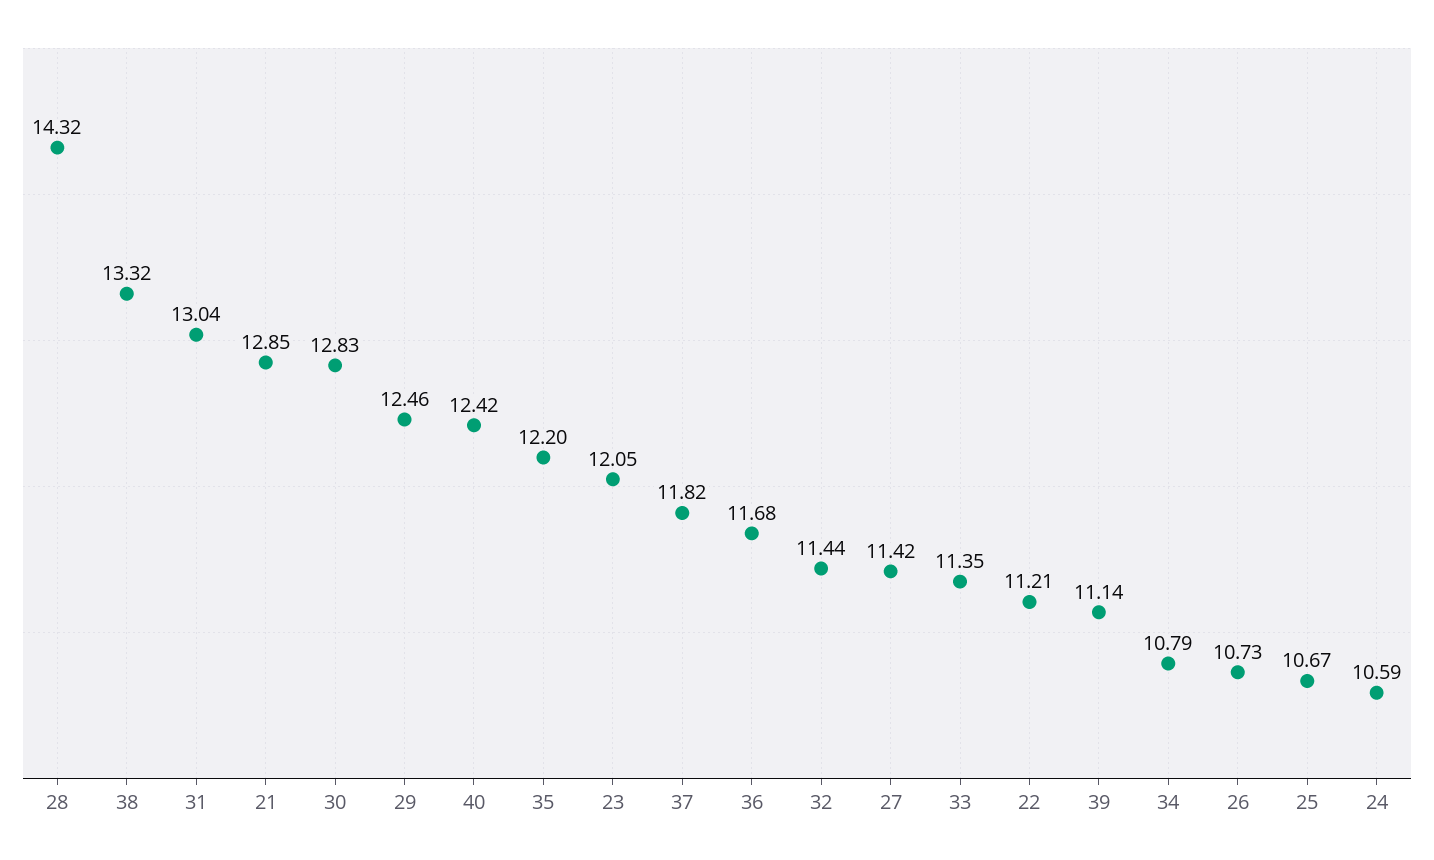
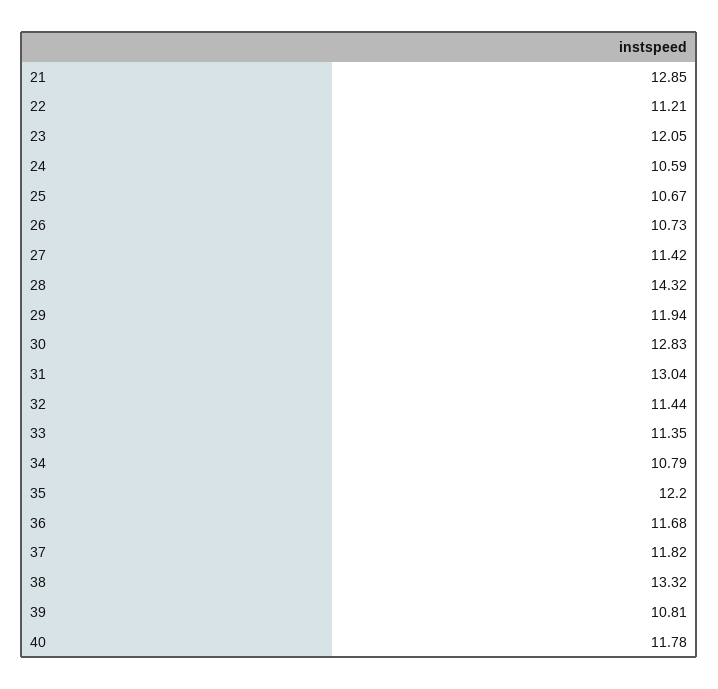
  {
    "28": 14.32,
    "38": 13.32,
    "31": 13.04,
    "21": 12.85,
    "30": 12.83,
-   "29": 12.46,
+   "29": 11.94,
-   "40": 12.42,
+   "40": 11.78,
    "35": 12.2,
    "23": 12.05,
    "37": 11.82,
    "36": 11.68,
    "32": 11.44,
    "27": 11.42,
    "33": 11.35,
    "22": 11.21,
-   "39": 11.14,
+   "39": 10.81,
    "34": 10.79,
    "26": 10.73,
    "25": 10.67,
    "24": 10.59
  }

